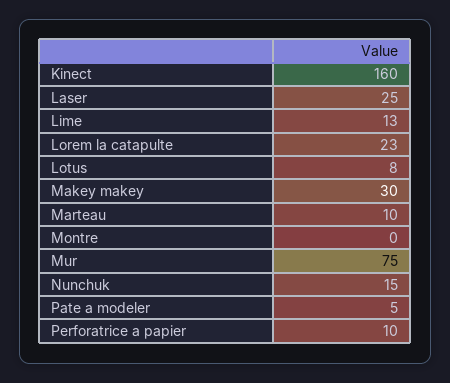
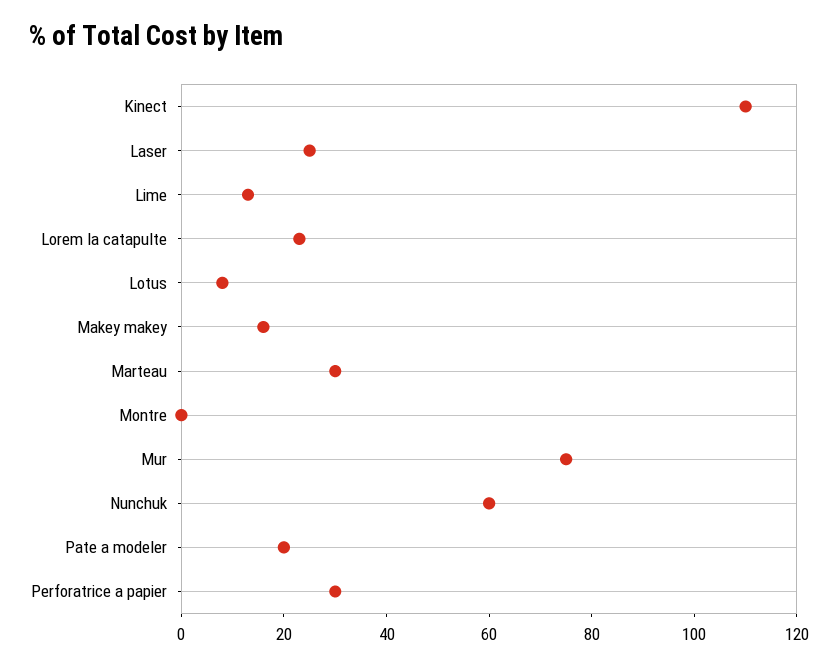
  {
-   "Kinect": 160,
+   "Kinect": 110,
    "Laser": 25,
    "Lime": 13,
    "Lorem la catapulte": 23,
    "Lotus": 8,
-   "Makey makey": 30,
+   "Makey makey": 15,
-   "Marteau": 10,
+   "Marteau": 30,
    "Montre": 0,
    "Mur": 75,
-   "Nunchuk": 15,
+   "Nunchuk": 60,
-   "Pate a modeler": 5,
+   "Pate a modeler": 20,
-   "Perforatrice a papier": 10
+   "Perforatrice a papier": 30
  }

